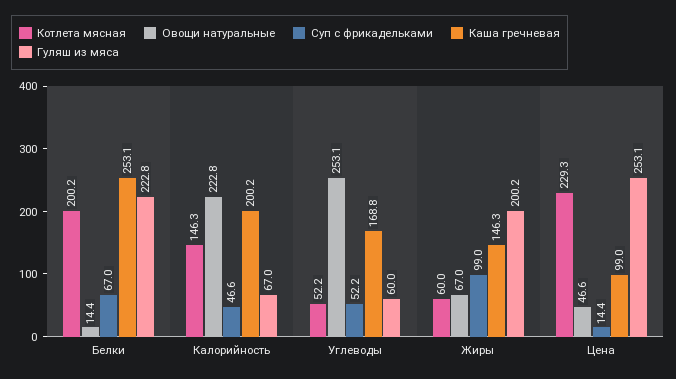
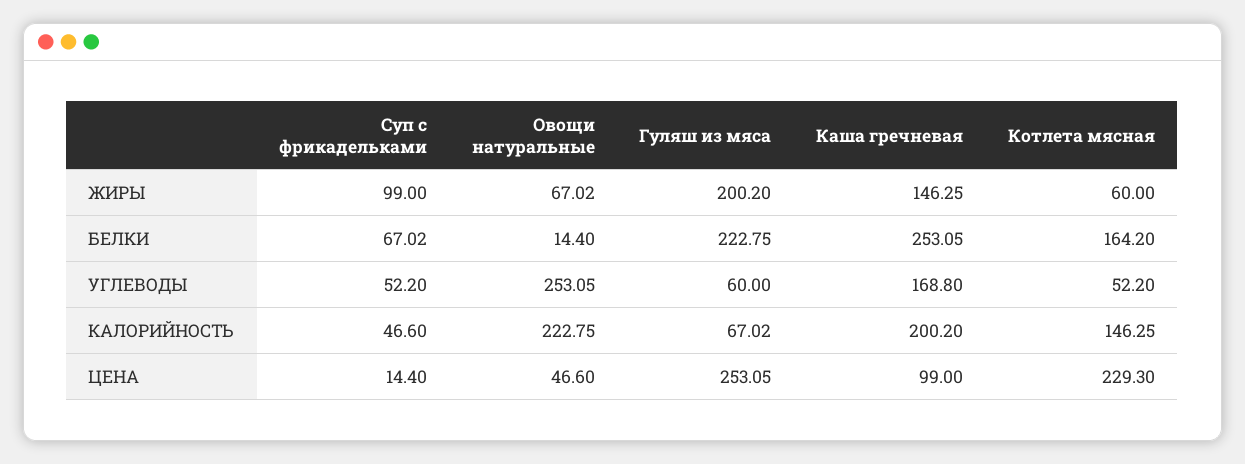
  {
    "Котлета мясная": {
-     "Белки": 200.2,
+     "Белки": 164.2,
      "Калорийность": 146.25,
      "Углеводы": 52.2,
      "Жиры": 60,
      "Цена": 229.3
    },
    "Овощи натуральные": {
      "Белки": 14.4,
      "Калорийность": 222.75,
      "Углеводы": 253.05,
      "Жиры": 67.02,
      "Цена": 46.6
    },
    "Суп с фрикадельками": {
      "Белки": 67.02,
      "Калорийность": 46.6,
      "Углеводы": 52.2,
      "Жиры": 99,
      "Цена": 14.4
    },
    "Каша гречневая": {
      "Белки": 253.05,
      "Калорийность": 200.2,
      "Углеводы": 168.8,
      "Жиры": 146.25,
      "Цена": 99
    },
    "Гуляш из мяса": {
      "Белки": 222.75,
      "Калорийность": 67.02,
      "Углеводы": 60,
      "Жиры": 200.2,
      "Цена": 253.05
    }
  }

